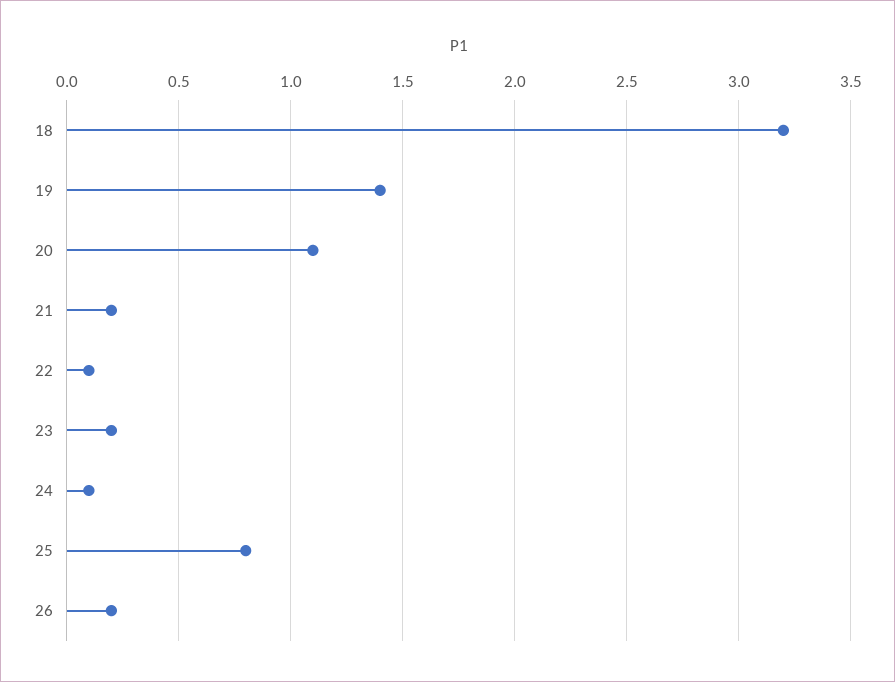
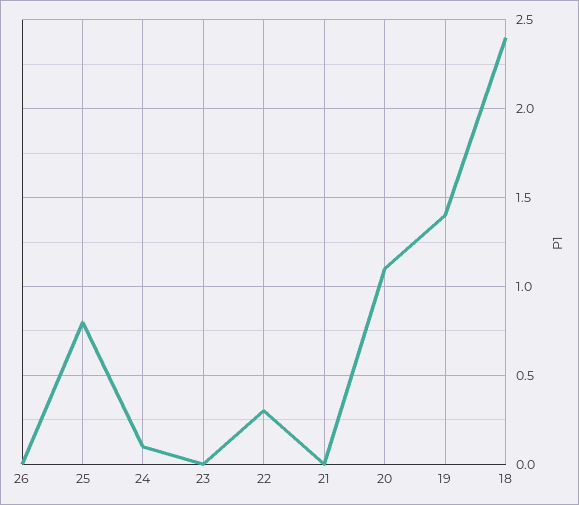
  {
-   "18": 3.2,
+   "18": 2.4,
    "19": 1.4,
    "20": 1.1,
-   "21": 0.2,
+   "21": 0,
-   "22": 0.1,
+   "22": 0.3,
-   "23": 0.2,
+   "23": 0,
    "24": 0.1,
    "25": 0.8,
-   "26": 0.2
+   "26": 0
  }

